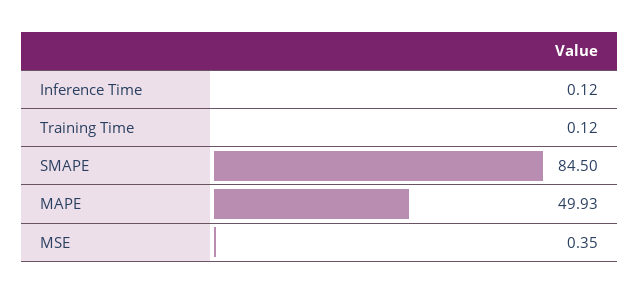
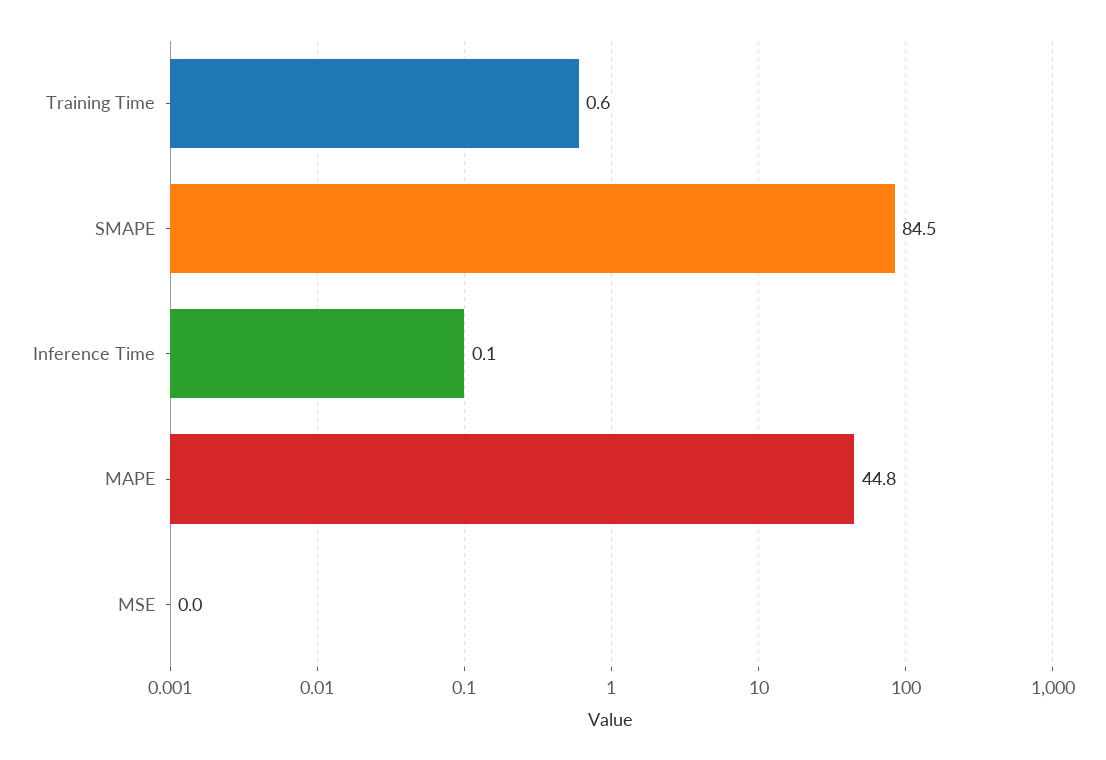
  {
    "Inference Time": 0.12,
-   "Training Time": 0.12,
+   "Training Time": 0.6,
    "SMAPE": 84.5,
-   "MAPE": 49.93,
+   "MAPE": 44.8,
-   "MSE": 0.35
+   "MSE": 0
  }

